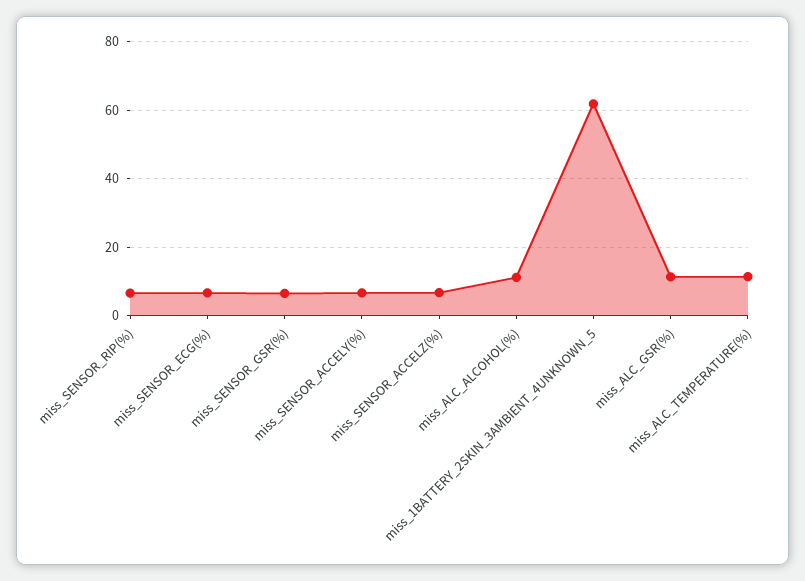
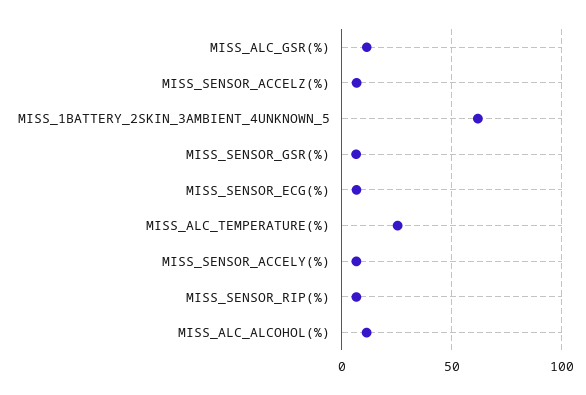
  {
    "miss_SENSOR_RIP(%)": 6,
    "miss_SENSOR_ECG(%)": 6,
    "miss_SENSOR_GSR(%)": 6,
    "miss_SENSOR_ACCELY(%)": 6,
    "miss_SENSOR_ACCELZ(%)": 6,
    "miss_ALC_ALCOHOL(%)": 12,
    "miss_1BATTERY_2SKIN_3AMBIENT_4UNKNOWN_5": 62,
    "miss_ALC_GSR(%)": 12,
-   "miss_ALC_TEMPERATURE(%)": 12
+   "miss_ALC_TEMPERATURE(%)": 25
  }

